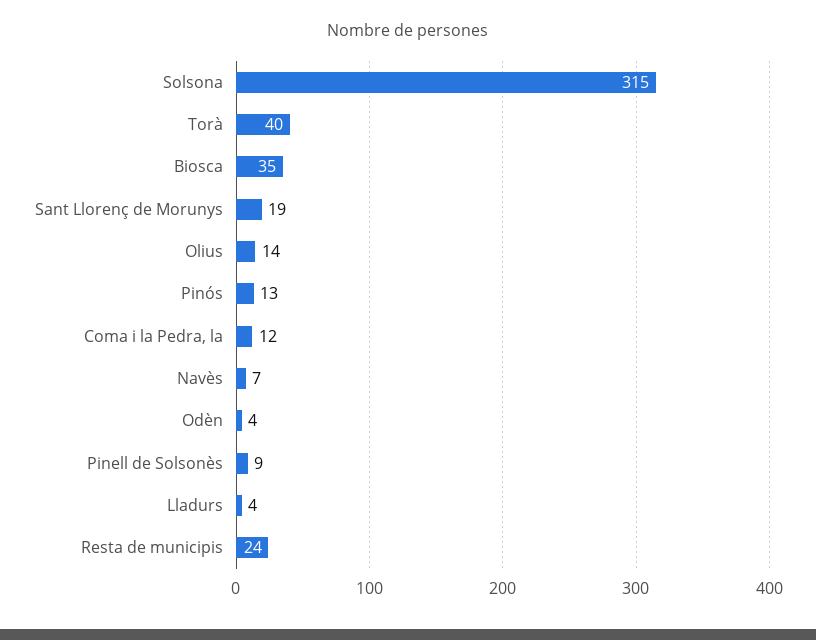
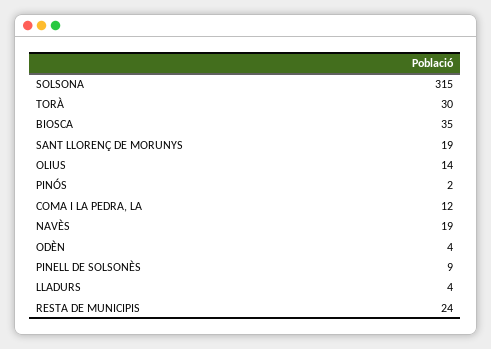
  {
    "Solsona": 315,
-   "Torà": 40,
+   "Torà": 30,
    "Biosca": 35,
    "Sant Llorenç de Morunys": 19,
    "Olius": 14,
-   "Pinós": 13,
+   "Pinós": 2,
    "Coma i la Pedra, la": 12,
-   "Navès": 7,
+   "Navès": 19,
    "Odèn": 4,
    "Pinell de Solsonès": 9,
    "Lladurs": 4,
    "Resta de municipis": 24
  }

